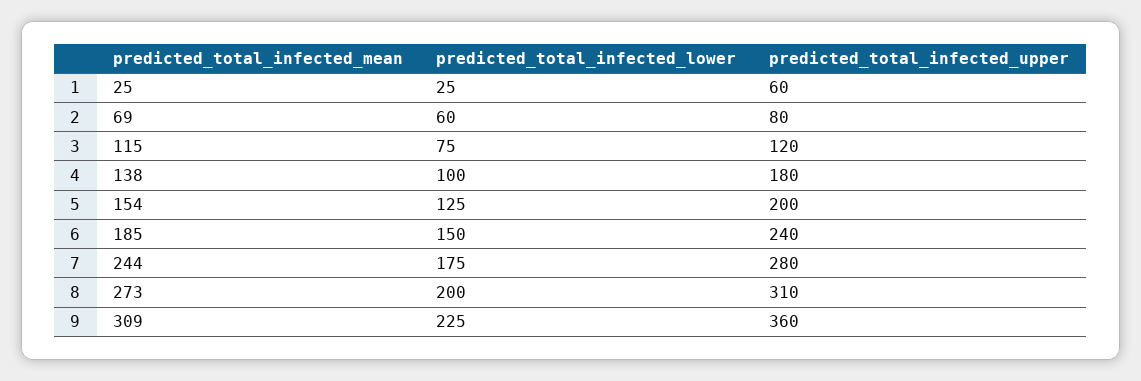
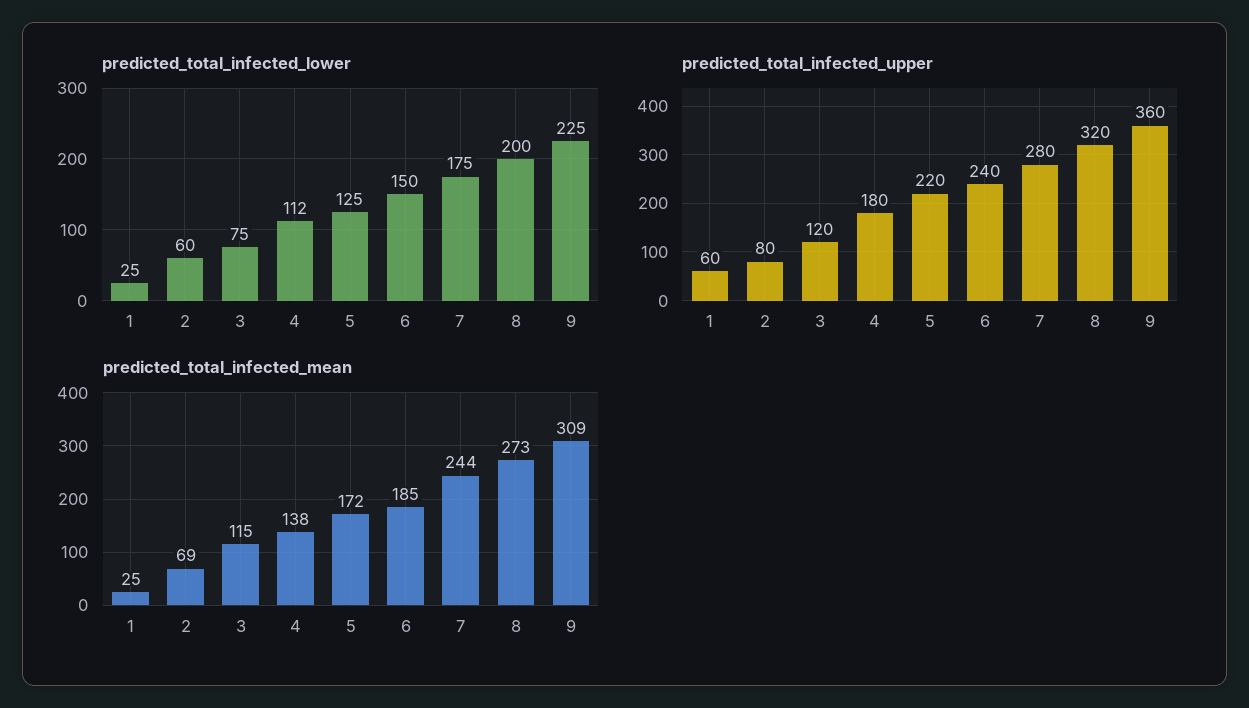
  {
    "predicted_total_infected_mean": {
      "1": 25,
      "2": 69,
      "3": 115,
      "4": 138,
-     "5": 154,
+     "5": 172,
      "6": 185,
      "7": 244,
      "8": 273,
      "9": 309
    },
    "predicted_total_infected_lower": {
      "1": 25,
      "2": 60,
      "3": 75,
-     "4": 100,
+     "4": 112,
      "5": 125,
      "6": 150,
      "7": 175,
      "8": 200,
      "9": 225
    },
    "predicted_total_infected_upper": {
      "1": 60,
      "2": 80,
      "3": 120,
      "4": 180,
-     "5": 200,
+     "5": 220,
      "6": 240,
      "7": 280,
-     "8": 310,
+     "8": 320,
      "9": 360
    }
  }

